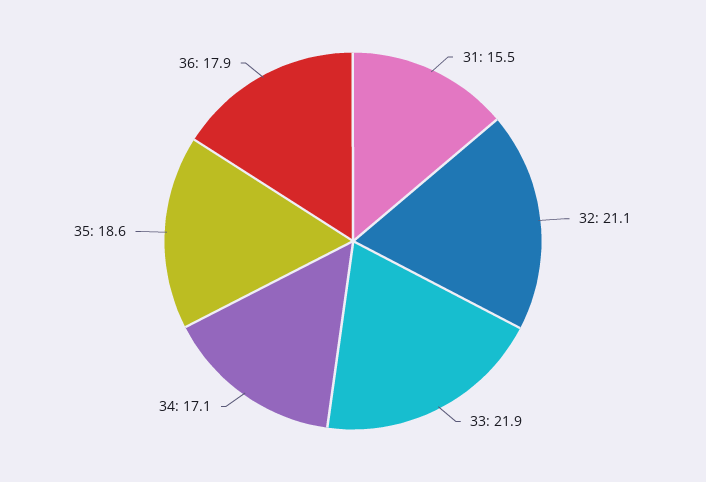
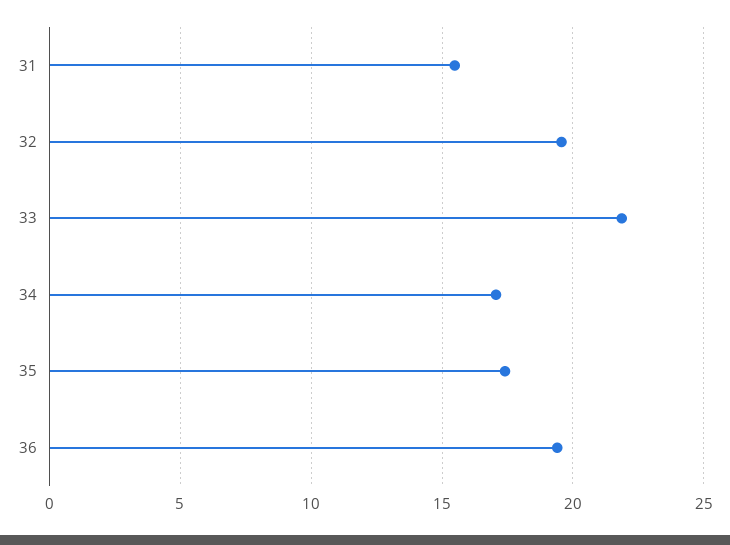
  {
    "31": 15.5,
-   "32": 21.1,
+   "32": 19.5,
    "33": 21.9,
    "34": 17.1,
-   "35": 18.6,
+   "35": 17.5,
-   "36": 17.9
+   "36": 19.5
  }

